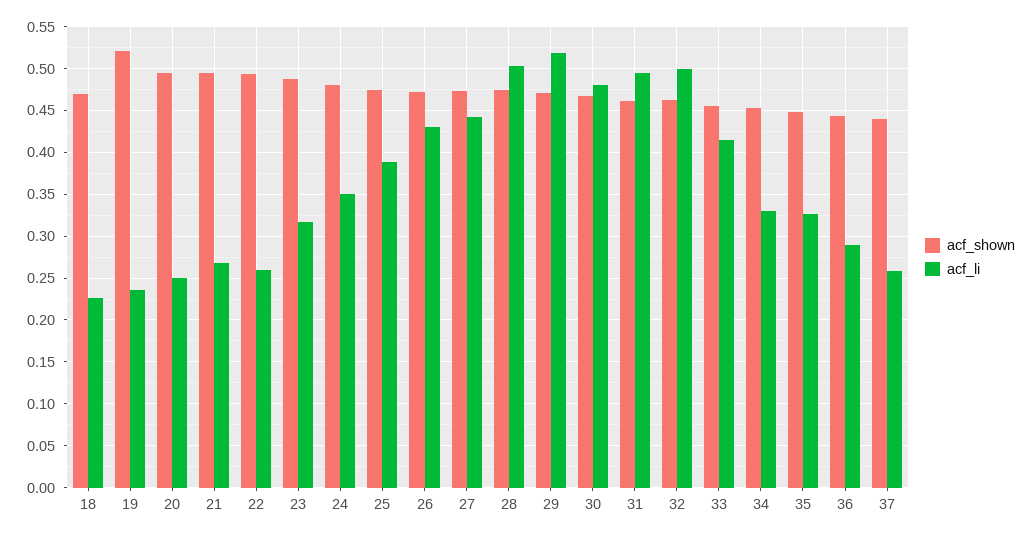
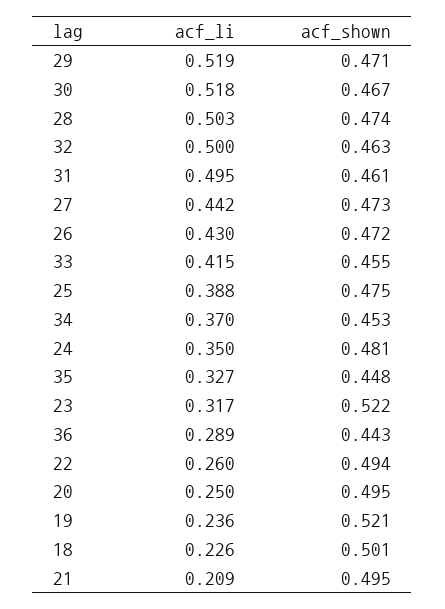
  {
    "acf_shown": {
-     "18": 0.47,
+     "18": 0.501,
      "19": 0.521,
      "20": 0.495,
      "21": 0.495,
      "22": 0.494,
-     "23": 0.49,
+     "23": 0.522,
      "24": 0.481,
      "25": 0.475,
      "26": 0.472,
      "27": 0.473,
      "28": 0.474,
      "29": 0.471,
      "30": 0.467,
      "31": 0.461,
      "32": 0.463,
      "33": 0.455,
      "34": 0.453,
      "35": 0.448,
-     "36": 0.443,
+     "36": 0.443
-     "37": 0.44
    },
    "acf_li": {
      "18": 0.226,
      "19": 0.236,
      "20": 0.25,
-     "21": 0.27,
+     "21": 0.209,
      "22": 0.26,
      "23": 0.317,
      "24": 0.35,
      "25": 0.388,
      "26": 0.43,
      "27": 0.442,
      "28": 0.503,
      "29": 0.519,
-     "30": 0.48,
+     "30": 0.518,
      "31": 0.495,
      "32": 0.5,
      "33": 0.415,
-     "34": 0.33,
+     "34": 0.37,
      "35": 0.327,
-     "36": 0.289,
+     "36": 0.289
-     "37": 0.26
    }
  }

